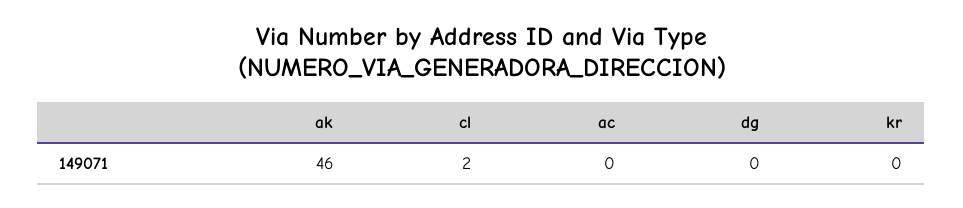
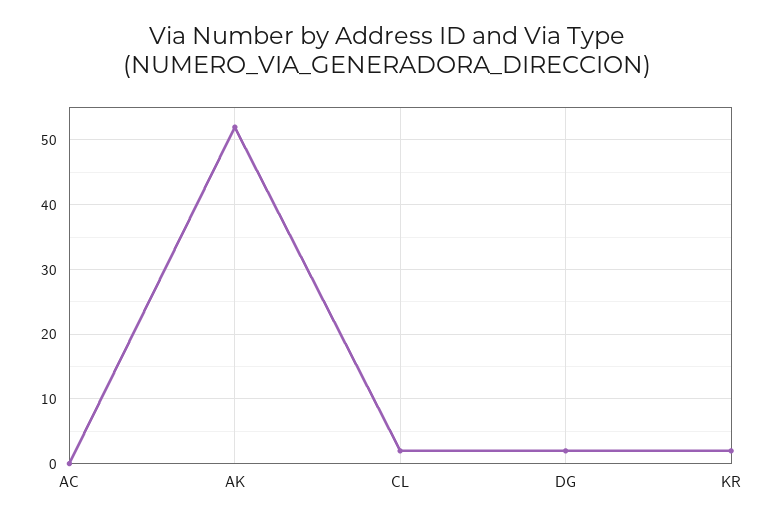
  {
-   "ak": 46,
+   "ak": 52,
    "cl": 2,
    "ac": 0,
-   "dg": 0,
+   "dg": 2,
-   "kr": 0
+   "kr": 2
  }

